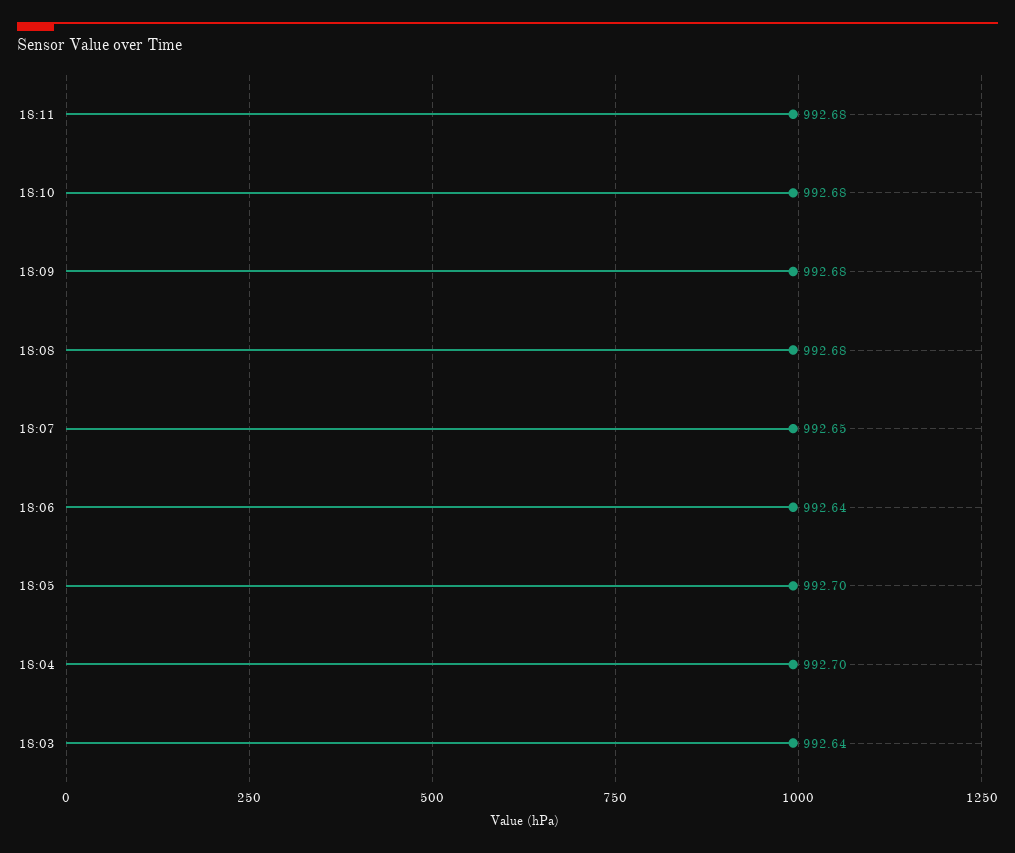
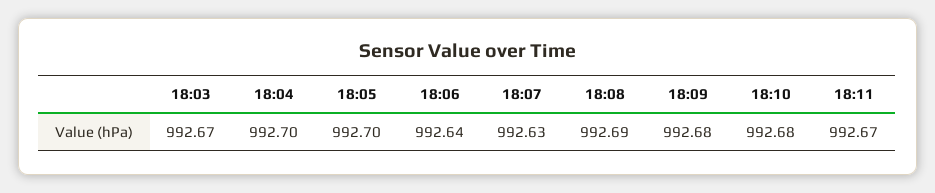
  {
-   "18:11": 992.68,
+   "18:11": 992.67,
    "18:10": 992.68,
    "18:09": 992.68,
-   "18:08": 992.68,
+   "18:08": 992.69,
-   "18:07": 992.65,
+   "18:07": 992.63,
    "18:06": 992.64,
    "18:05": 992.7,
    "18:04": 992.7,
-   "18:03": 992.64
+   "18:03": 992.67
  }

